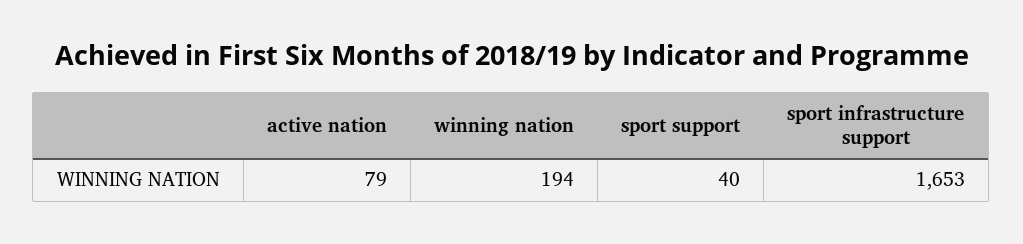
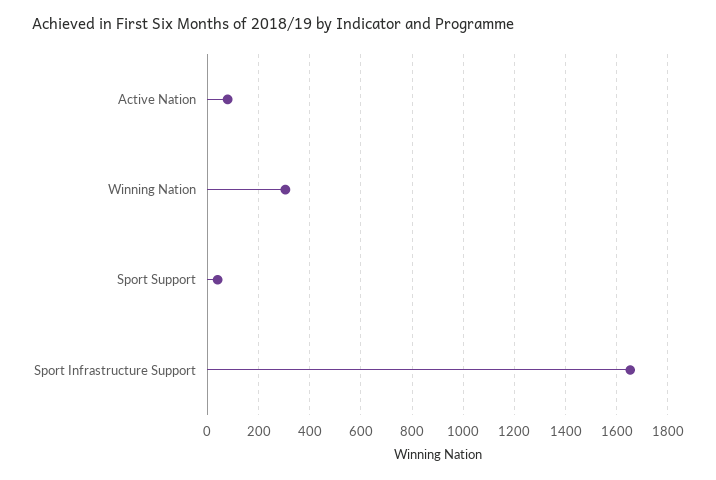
  {
    "active nation": 79,
-   "winning nation": 194,
+   "winning nation": 300,
    "sport support": 40,
    "sport infrastructure support": 1653
  }

